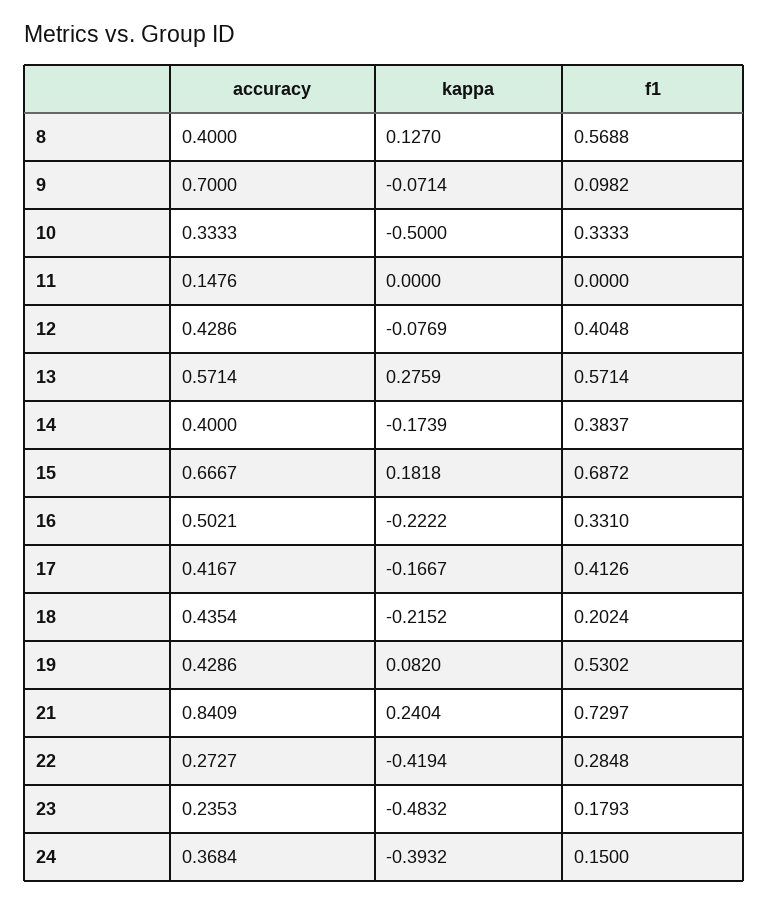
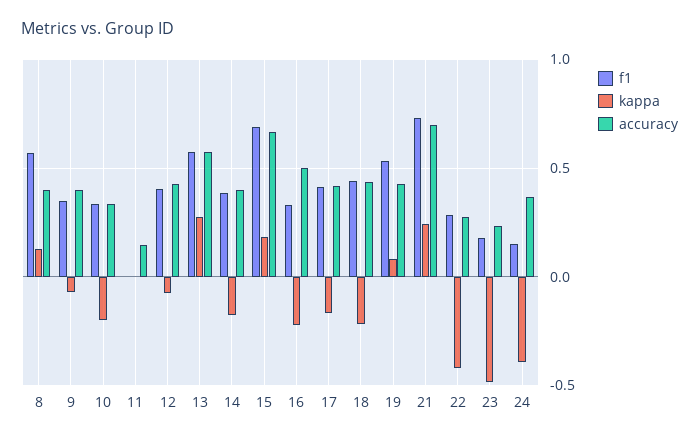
  {
    "accuracy": {
      "8": 0.4,
-     "9": 0.7,
+     "9": 0.4,
      "10": 0.3333,
      "11": 0.1476,
      "12": 0.4286,
      "13": 0.5714,
      "14": 0.4,
      "15": 0.6667,
      "16": 0.5021,
      "17": 0.4167,
      "18": 0.4354,
      "19": 0.4286,
-     "21": 0.8409,
+     "21": 0.7,
      "22": 0.2727,
      "23": 0.2353,
      "24": 0.3684
    },
    "kappa": {
      "8": 0.127,
      "9": -0.0714,
-     "10": -0.5,
+     "10": -0.2,
      "11": 0,
      "12": -0.0769,
      "13": 0.2759,
      "14": -0.1739,
      "15": 0.1818,
      "16": -0.2222,
      "17": -0.1667,
      "18": -0.2152,
      "19": 0.082,
      "21": 0.2404,
      "22": -0.4194,
      "23": -0.4832,
      "24": -0.3932
    },
    "f1": {
      "8": 0.5688,
-     "9": 0.0982,
+     "9": 0.35,
      "10": 0.3333,
      "11": 0,
      "12": 0.4048,
      "13": 0.5714,
      "14": 0.3837,
      "15": 0.6872,
      "16": 0.331,
      "17": 0.4126,
-     "18": 0.2024,
+     "18": 0.45,
      "19": 0.5302,
      "21": 0.7297,
      "22": 0.2848,
      "23": 0.1793,
      "24": 0.15
    }
  }

